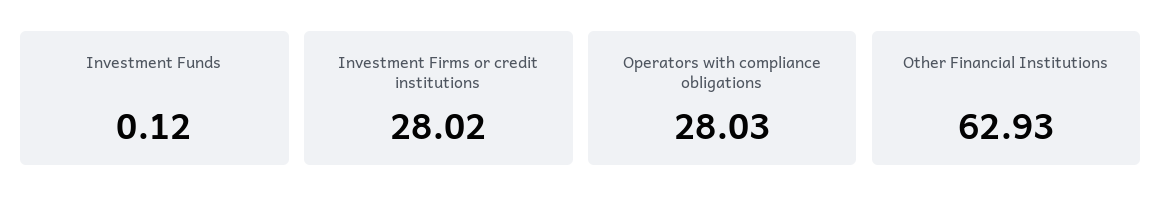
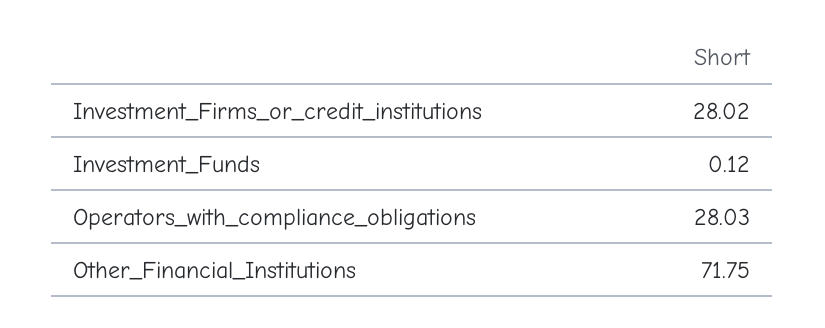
  {
    "Investment Funds": 0.12,
    "Investment Firms or credit institutions": 28.02,
    "Operators with compliance obligations": 28.03,
-   "Other Financial Institutions": 62.93
+   "Other Financial Institutions": 71.75
  }

